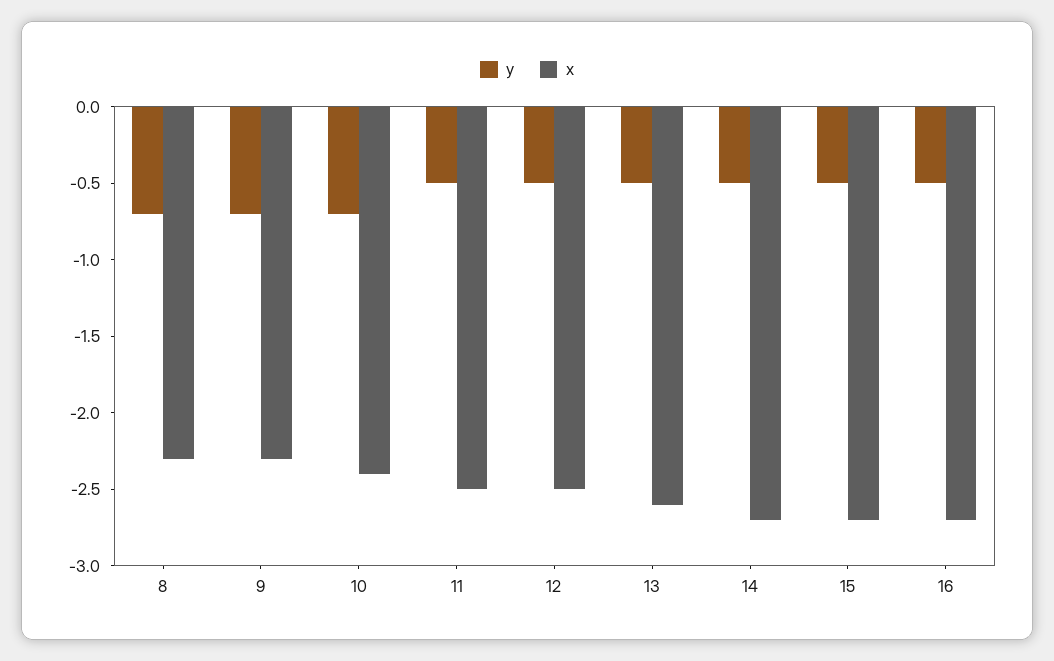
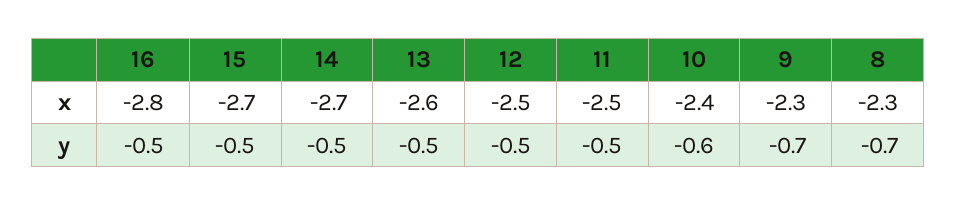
  {
    "y": {
      "8": -0.7,
      "9": -0.7,
-     "10": -0.7,
+     "10": -0.6,
      "11": -0.5,
      "12": -0.5,
      "13": -0.5,
      "14": -0.5,
      "15": -0.5,
      "16": -0.5
    },
    "x": {
      "8": -2.3,
      "9": -2.3,
      "10": -2.4,
      "11": -2.5,
      "12": -2.5,
      "13": -2.6,
      "14": -2.7,
      "15": -2.7,
-     "16": -2.7
+     "16": -2.8
    }
  }

